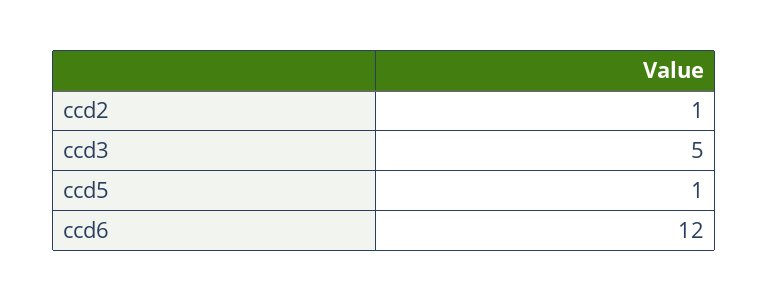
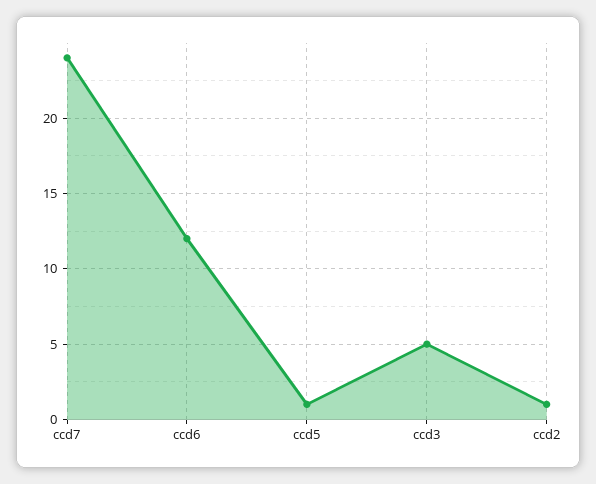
  {
    "ccd2": 1,
    "ccd3": 5,
    "ccd5": 1,
-   "ccd6": 12
+   "ccd6": 12,
+   "ccd7": 24
  }

